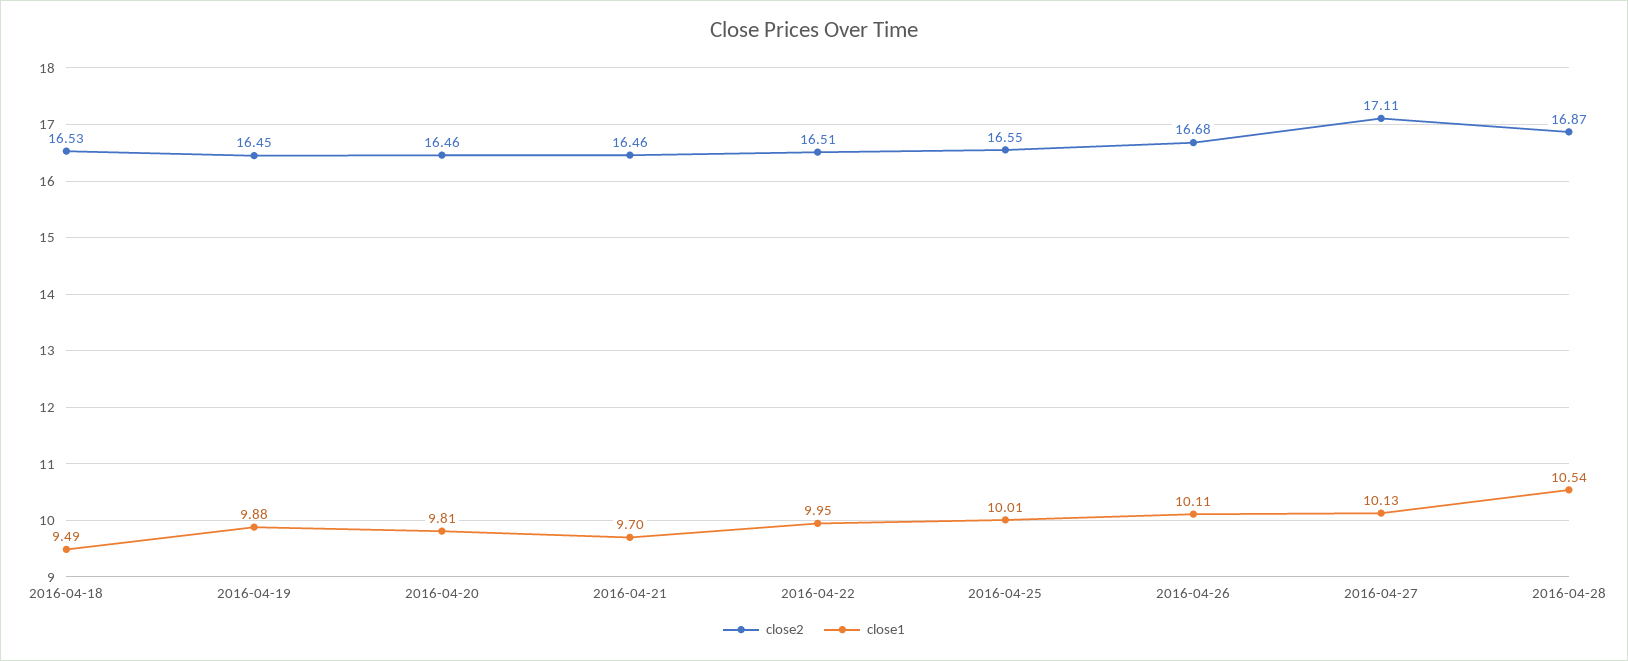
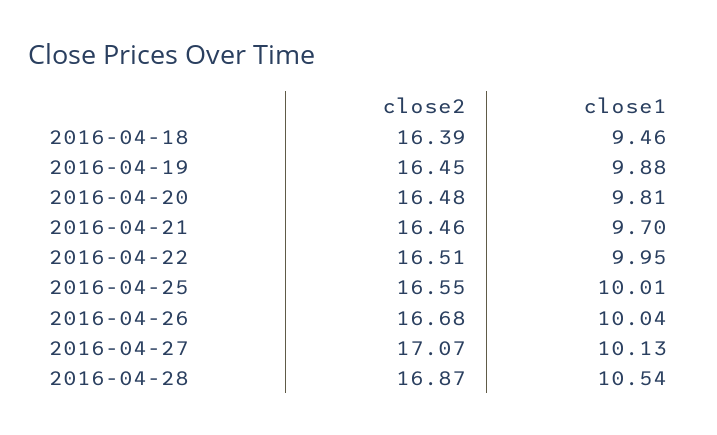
  {
    "close2": {
-     "2016-04-18": 16.53,
+     "2016-04-18": 16.39,
      "2016-04-19": 16.45,
-     "2016-04-20": 16.46,
+     "2016-04-20": 16.48,
      "2016-04-21": 16.46,
      "2016-04-22": 16.51,
      "2016-04-25": 16.55,
      "2016-04-26": 16.68,
-     "2016-04-27": 17.11,
+     "2016-04-27": 17.07,
      "2016-04-28": 16.87
    },
    "close1": {
-     "2016-04-18": 9.49,
+     "2016-04-18": 9.46,
      "2016-04-19": 9.88,
      "2016-04-20": 9.81,
      "2016-04-21": 9.7,
      "2016-04-22": 9.95,
      "2016-04-25": 10.01,
-     "2016-04-26": 10.11,
+     "2016-04-26": 10.04,
      "2016-04-27": 10.13,
      "2016-04-28": 10.54
    }
  }

